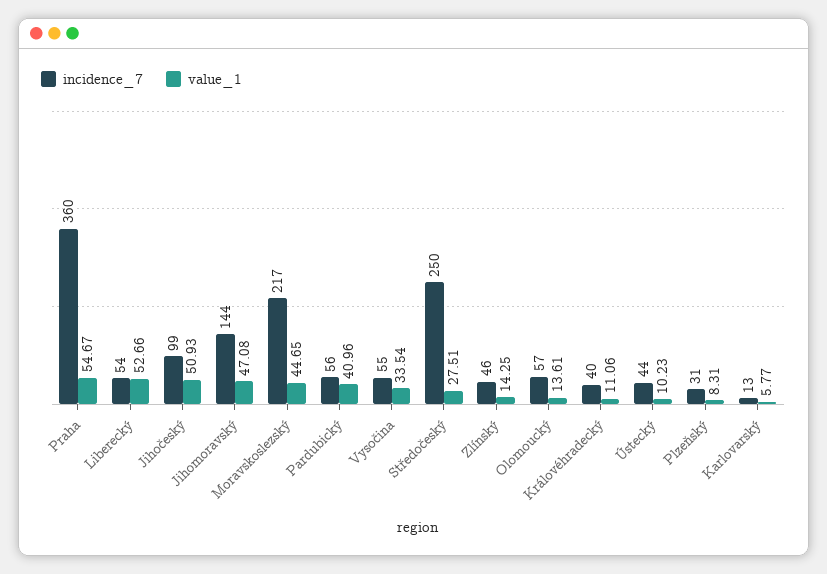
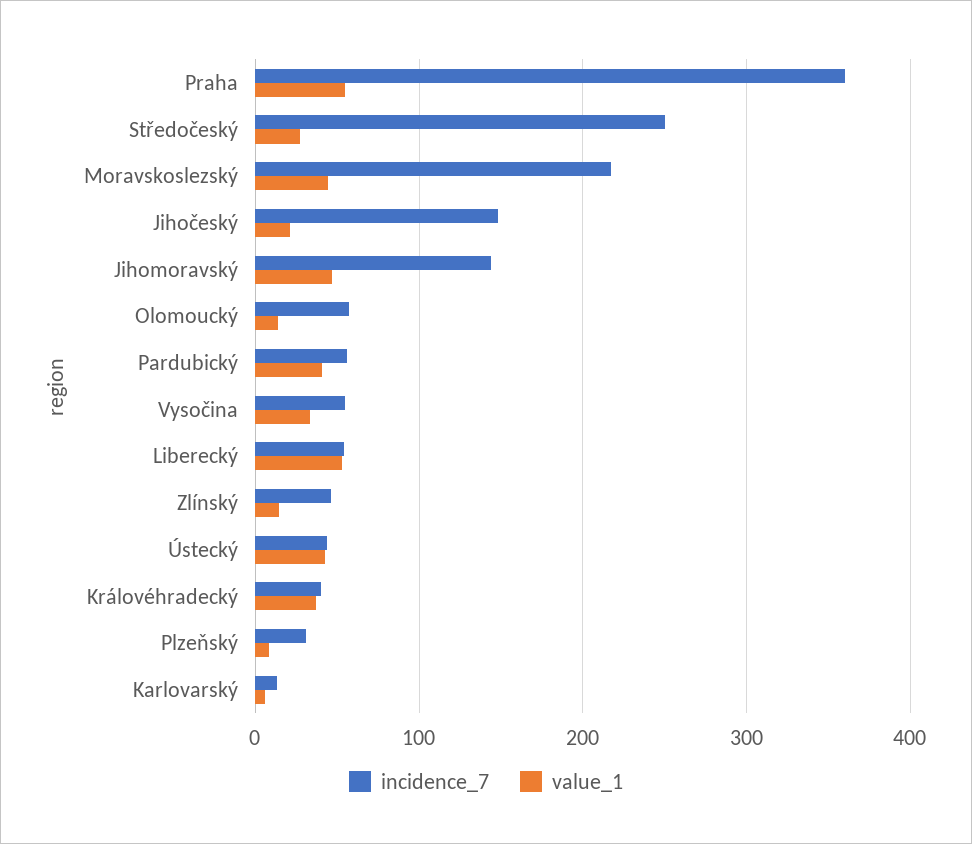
  {
    "incidence_7": {
      "Praha": 360,
      "Liberecký": 54,
-     "Jihočeský": 99,
+     "Jihočeský": 150,
      "Jihomoravský": 144,
      "Moravskoslezský": 217,
      "Pardubický": 56,
      "Vysočina": 55,
      "Středočeský": 250,
      "Zlínský": 46,
      "Olomoucký": 57,
      "Královéhradecký": 40,
      "Ústecký": 44,
      "Plzeňský": 31,
      "Karlovarský": 13
    },
    "value_1": {
      "Praha": 54.67,
      "Liberecký": 52.66,
-     "Jihočeský": 50.93,
+     "Jihočeský": 20,
      "Jihomoravský": 47.08,
      "Moravskoslezský": 44.65,
      "Pardubický": 40.96,
      "Vysočina": 33.54,
      "Středočeský": 27.51,
      "Zlínský": 14.25,
      "Olomoucký": 13.61,
-     "Královéhradecký": 11.06,
+     "Královéhradecký": 40,
-     "Ústecký": 10.23,
+     "Ústecký": 40,
      "Plzeňský": 8.31,
      "Karlovarský": 5.77
    }
  }

